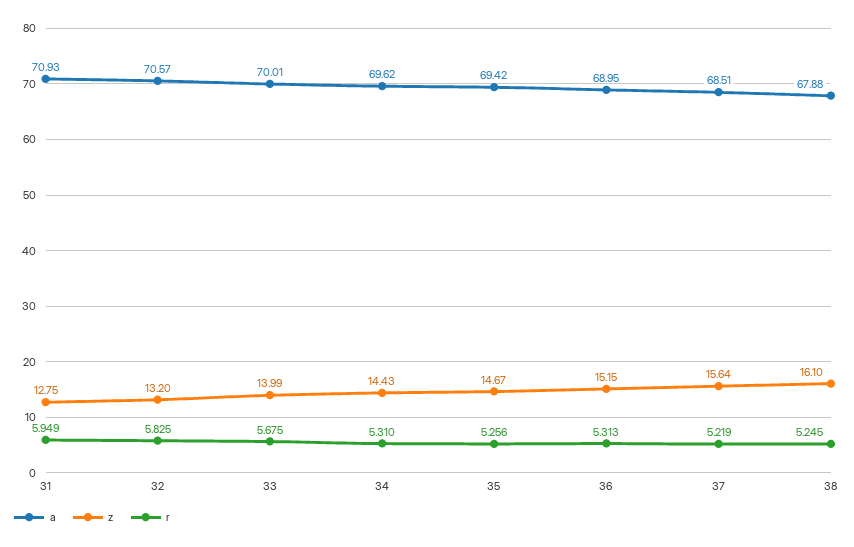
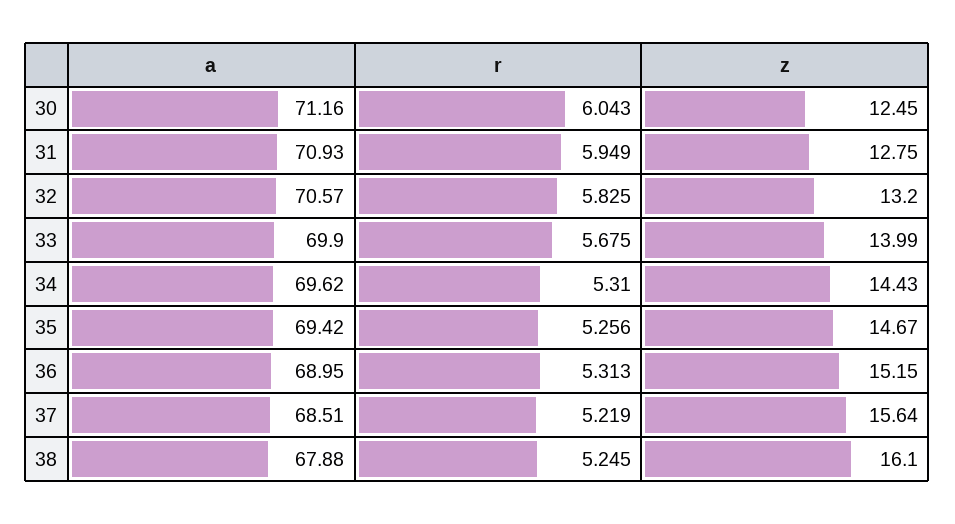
  {
    "a": {
      "31": 70.93,
      "32": 70.57,
-     "33": 70.01,
+     "33": 69.9,
      "34": 69.62,
      "35": 69.42,
      "36": 68.95,
      "37": 68.51,
-     "38": 67.88
+     "38": 67.88,
+     "30": 71.16
    },
    "z": {
      "31": 12.75,
      "32": 13.2,
      "33": 13.99,
      "34": 14.43,
      "35": 14.67,
      "36": 15.15,
      "37": 15.64,
-     "38": 16.1
+     "38": 16.1,
+     "30": 12.45
    },
    "r": {
      "31": 5.949,
      "32": 5.825,
      "33": 5.675,
      "34": 5.31,
      "35": 5.256,
      "36": 5.313,
      "37": 5.219,
-     "38": 5.245
+     "38": 5.245,
+     "30": 6.043
    }
  }

